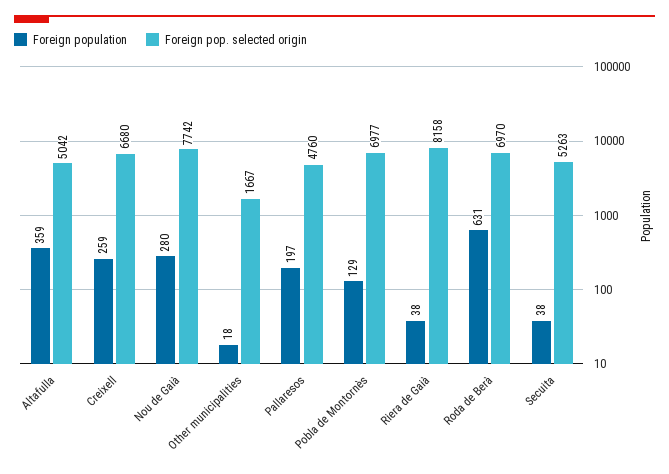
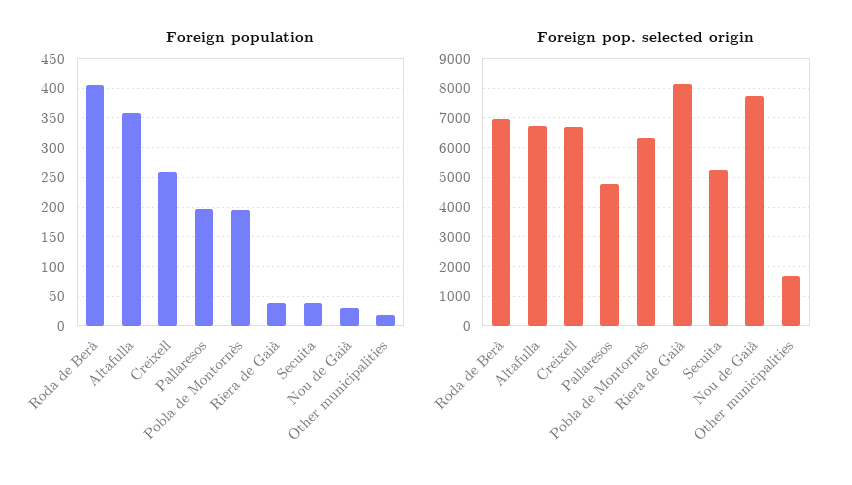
  {
    "Foreign population": {
      "Altafulla": 359,
      "Creixell": 259,
-     "Nou de Gaià": 280,
+     "Nou de Gaià": 25,
      "Other municipalities": 18,
      "Pallaresos": 197,
-     "Pobla de Montornès": 129,
+     "Pobla de Montornès": 200,
      "Riera de Gaià": 38,
-     "Roda de Berà": 631,
+     "Roda de Berà": 400,
      "Secuita": 38
    },
    "Foreign pop. selected origin": {
-     "Altafulla": 5042,
+     "Altafulla": 6750,
      "Creixell": 6680,
      "Nou de Gaià": 7742,
      "Other municipalities": 1667,
      "Pallaresos": 4760,
-     "Pobla de Montornès": 6977,
+     "Pobla de Montornès": 6250,
      "Riera de Gaià": 8158,
      "Roda de Berà": 6970,
      "Secuita": 5263
    }
  }

